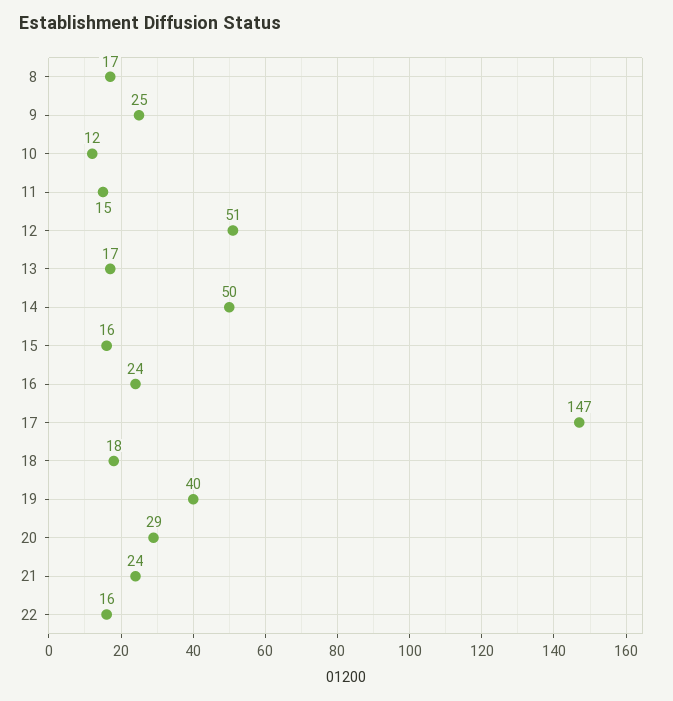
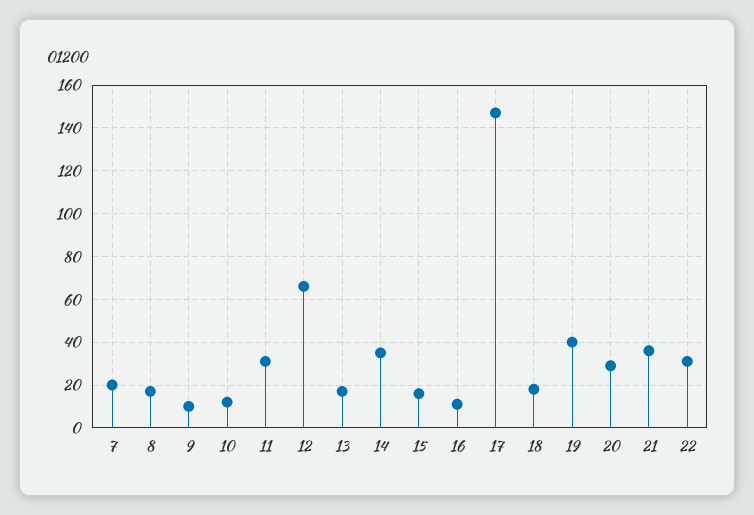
  {
    "8": 17,
-   "9": 25,
+   "9": 10,
    "10": 12,
-   "11": 15,
+   "11": 30,
-   "12": 51,
+   "12": 65,
    "13": 17,
-   "14": 50,
+   "14": 35,
    "15": 16,
-   "16": 24,
+   "16": 10,
    "17": 147,
    "18": 18,
    "19": 40,
    "20": 29,
-   "21": 24,
+   "21": 35,
-   "22": 16
+   "22": 30,
+   "7": 20
  }

